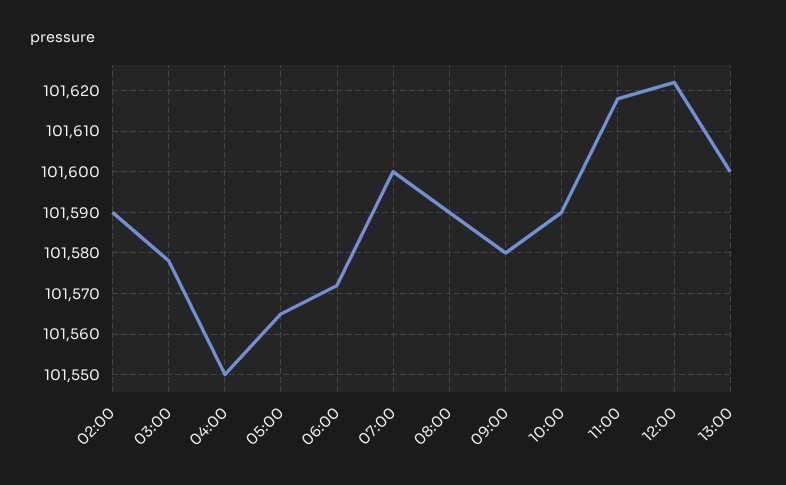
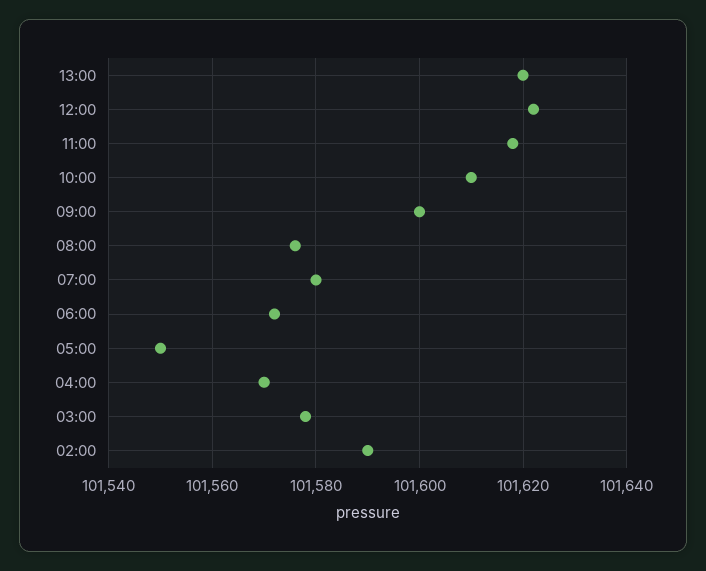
  {
    "02:00": 101590,
    "03:00": 101580,
-   "04:00": 101550,
+   "04:00": 101570,
-   "05:00": 101565,
+   "05:00": 101550,
    "06:00": 101570,
-   "07:00": 101600,
+   "07:00": 101580,
-   "08:00": 101590,
+   "08:00": 101575,
-   "09:00": 101580,
+   "09:00": 101600,
-   "10:00": 101590,
+   "10:00": 101610,
    "11:00": 101620,
    "12:00": 101620,
-   "13:00": 101600
+   "13:00": 101620
  }

